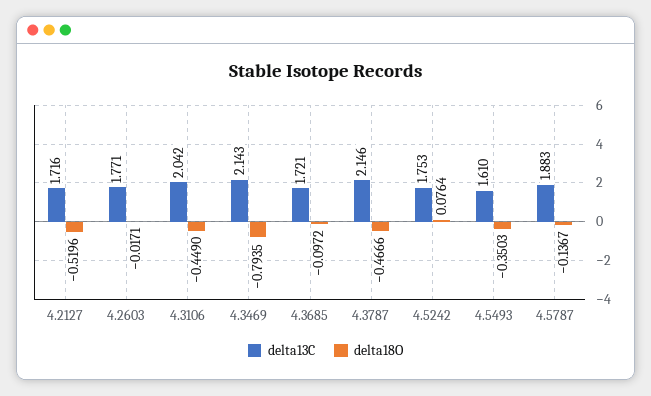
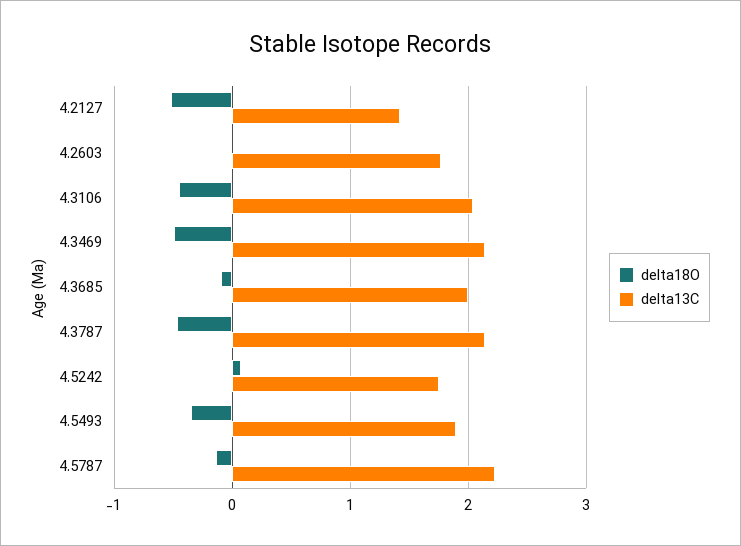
  {
    "delta13C": {
-     "4.2127": 1.716,
+     "4.2127": 1.4,
      "4.2603": 1.771,
      "4.3106": 2.042,
      "4.3469": 2.143,
-     "4.3685": 1.721,
+     "4.3685": 2,
      "4.3787": 2.146,
      "4.5242": 1.753,
-     "4.5493": 1.61,
+     "4.5493": 1.9,
-     "4.5787": 1.883
+     "4.5787": 2.2
    },
    "delta18O": {
      "4.2127": -0.5196,
      "4.2603": -0.0171,
      "4.3106": -0.449,
-     "4.3469": -0.7935,
+     "4.3469": -0.5,
      "4.3685": -0.0972,
      "4.3787": -0.4666,
      "4.5242": 0.0764,
      "4.5493": -0.3503,
      "4.5787": -0.1367
    }
  }

